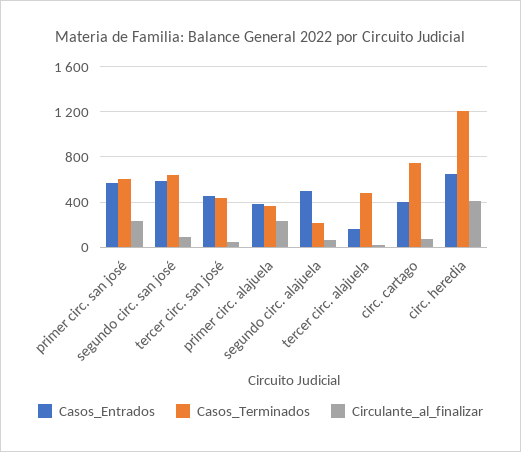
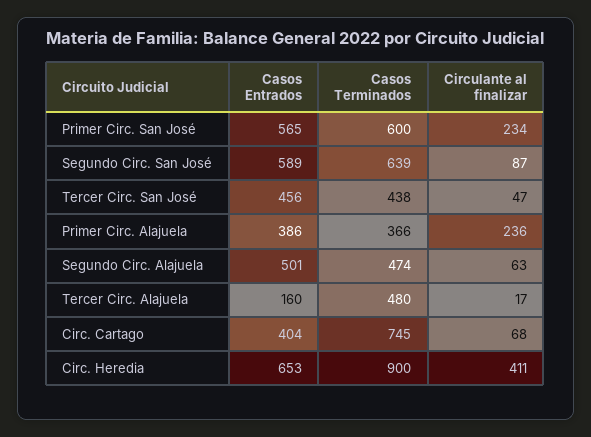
  {
    "Casos_Entrados": {
      "primer circ. san josé": 565,
      "segundo circ. san josé": 589,
      "tercer circ. san josé": 456,
      "primer circ. alajuela": 386,
      "segundo circ. alajuela": 501,
      "tercer circ. alajuela": 160,
      "circ. cartago": 404,
      "circ. heredia": 653
    },
    "Casos_Terminados": {
      "primer circ. san josé": 600,
      "segundo circ. san josé": 639,
      "tercer circ. san josé": 438,
      "primer circ. alajuela": 366,
-     "segundo circ. alajuela": 200,
+     "segundo circ. alajuela": 474,
      "tercer circ. alajuela": 480,
      "circ. cartago": 745,
-     "circ. heredia": 1200
+     "circ. heredia": 900
    },
    "Circulante_al_finalizar": {
      "primer circ. san josé": 234,
      "segundo circ. san josé": 87,
      "tercer circ. san josé": 47,
      "primer circ. alajuela": 236,
      "segundo circ. alajuela": 63,
      "tercer circ. alajuela": 17,
      "circ. cartago": 68,
      "circ. heredia": 411
    }
  }

